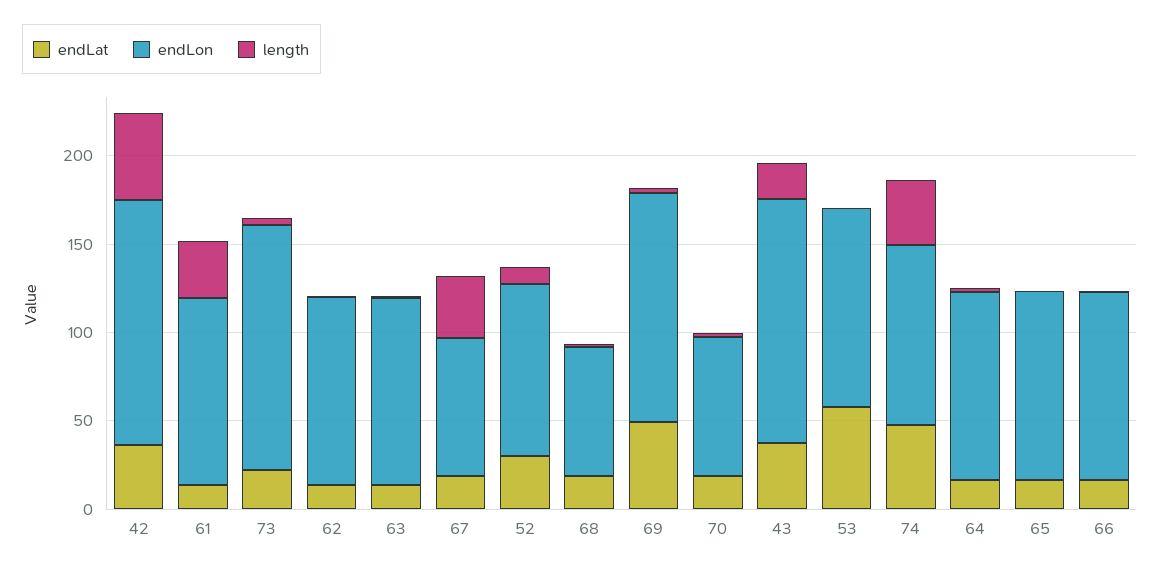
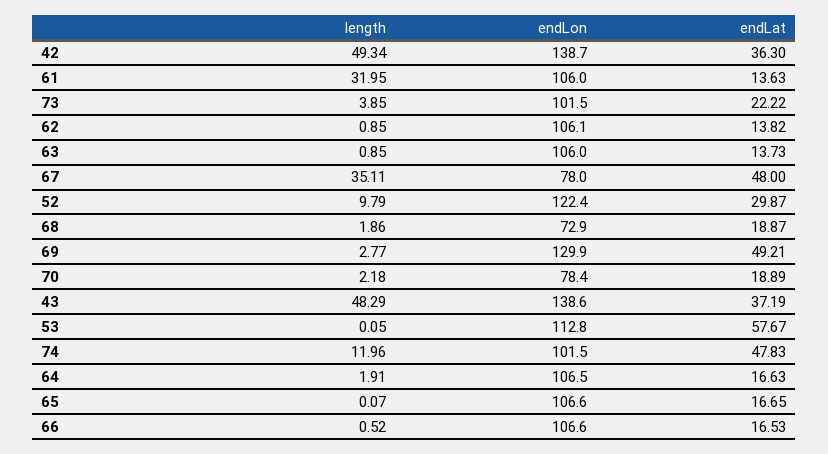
  {
    "endLat": {
      "42": 36.3,
      "61": 13.63,
      "73": 22.22,
      "62": 13.82,
      "63": 13.73,
-     "67": 20,
+     "67": 48,
      "52": 29.87,
      "68": 18.87,
      "69": 49.21,
      "70": 18.89,
      "43": 37.19,
      "53": 57.67,
      "74": 47.83,
      "64": 16.63,
      "65": 16.65,
      "66": 16.53
    },
    "endLon": {
      "42": 138.7,
      "61": 106,
-     "73": 140,
+     "73": 101.5,
      "62": 106.1,
      "63": 106,
      "67": 78,
-     "52": 100,
+     "52": 122.4,
      "68": 72.9,
      "69": 129.9,
      "70": 78.4,
      "43": 138.6,
      "53": 112.8,
      "74": 101.5,
      "64": 106.5,
      "65": 106.6,
      "66": 106.6
    },
    "length": {
      "42": 49.34,
      "61": 31.95,
      "73": 3.85,
      "62": 0.85,
      "63": 0.85,
      "67": 35.11,
      "52": 9.79,
      "68": 1.86,
      "69": 2.77,
      "70": 2.18,
-     "43": 20,
+     "43": 48.29,
      "53": 0.05,
-     "74": 40,
+     "74": 11.96,
      "64": 1.91,
      "65": 0.07,
      "66": 0.52
    }
  }

